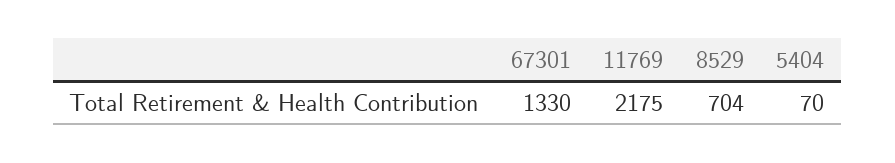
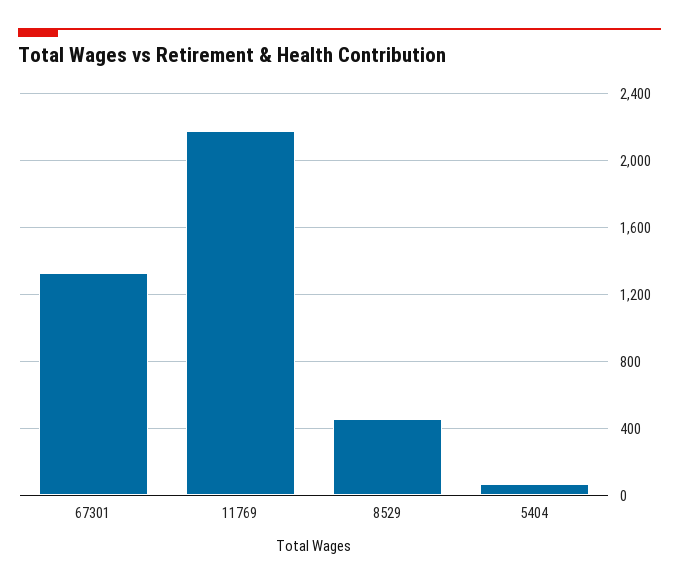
  {
    "67301": 1330,
    "11769": 2175,
-   "8529": 704,
+   "8529": 450,
    "5404": 70
  }

